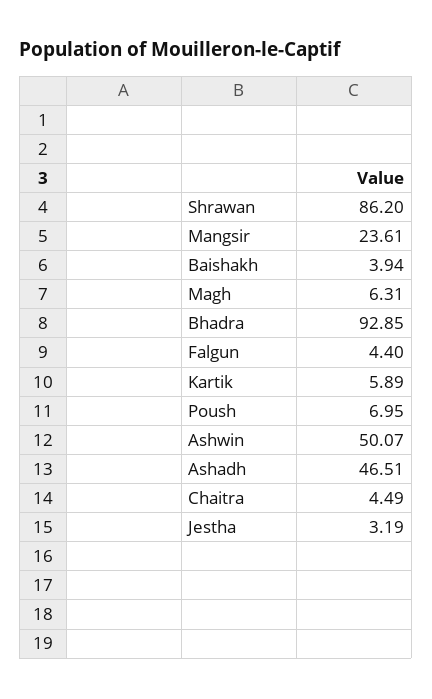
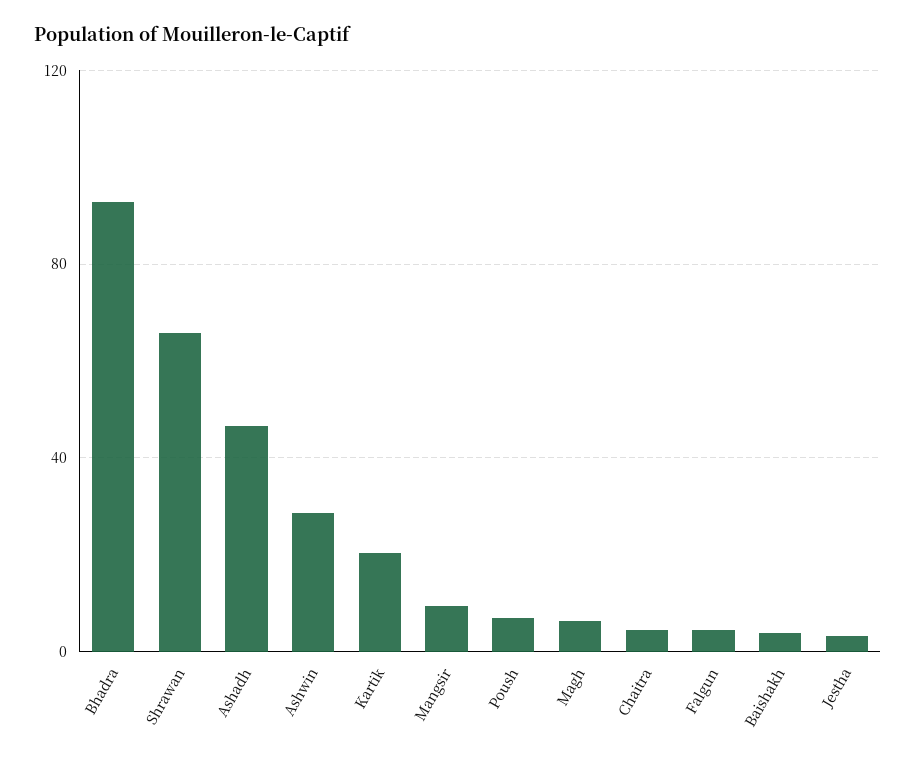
  {
-   "Shrawan": 86.2,
+   "Shrawan": 65,
-   "Mangsir": 23.61,
+   "Mangsir": 10,
    "Baishakh": 3.94,
    "Magh": 6.31,
    "Bhadra": 92.85,
    "Falgun": 4.4,
-   "Kartik": 5.89,
+   "Kartik": 20,
    "Poush": 6.95,
-   "Ashwin": 50.07,
+   "Ashwin": 30,
    "Ashadh": 46.51,
    "Chaitra": 4.49,
    "Jestha": 3.19
  }

